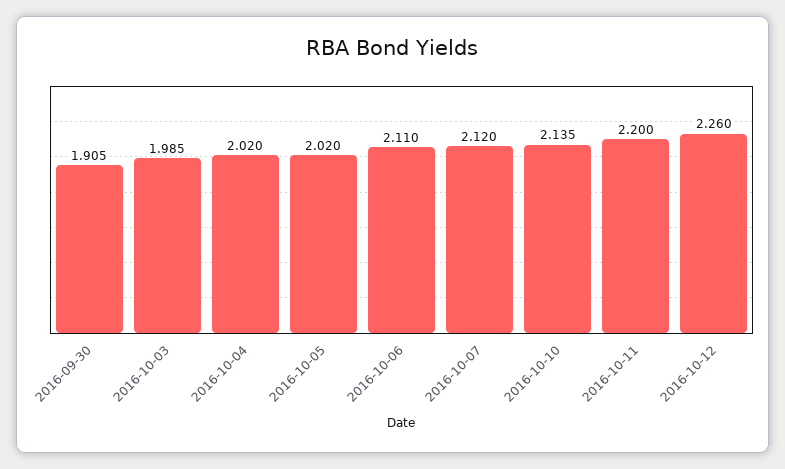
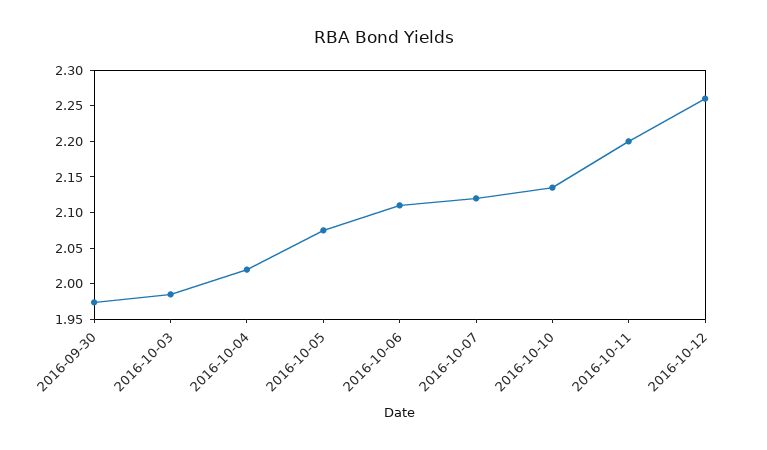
  {
-   "2016-09-30": 1.905,
+   "2016-09-30": 1.975,
    "2016-10-03": 1.985,
    "2016-10-04": 2.02,
-   "2016-10-05": 2.02,
+   "2016-10-05": 2.075,
    "2016-10-06": 2.11,
    "2016-10-07": 2.12,
    "2016-10-10": 2.135,
    "2016-10-11": 2.2,
    "2016-10-12": 2.26
  }

